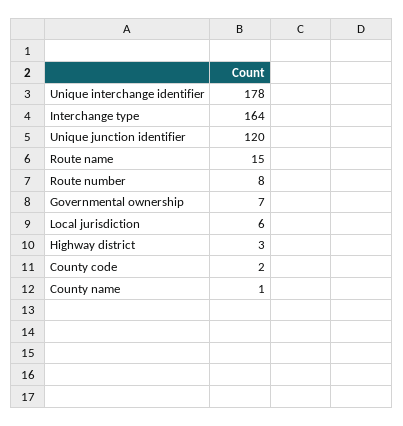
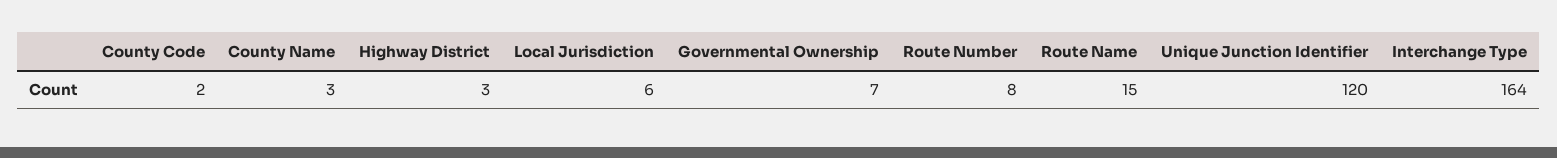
  {
-   "Unique interchange identifier": 178,
    "Interchange type": 164,
    "Unique junction identifier": 120,
    "Route name": 15,
    "Route number": 8,
    "Governmental ownership": 7,
    "Local jurisdiction": 6,
    "Highway district": 3,
    "County code": 2,
-   "County name": 1
+   "County name": 3
  }

